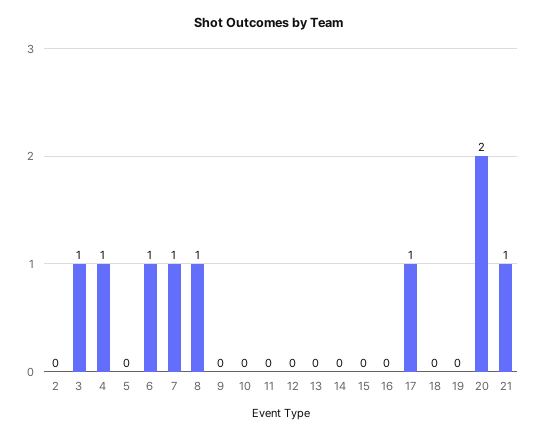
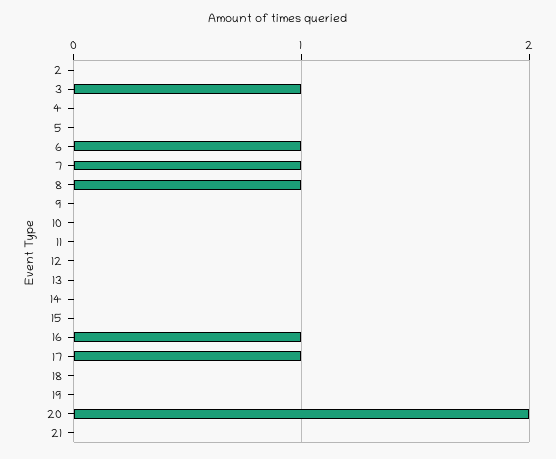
  {
    "2": 0,
    "3": 1,
-   "4": 1,
+   "4": 0,
    "5": 0,
    "6": 1,
    "7": 1,
    "8": 1,
    "9": 0,
    "10": 0,
    "11": 0,
    "12": 0,
    "13": 0,
    "14": 0,
    "15": 0,
-   "16": 0,
+   "16": 1,
    "17": 1,
    "18": 0,
    "19": 0,
    "20": 2,
-   "21": 1
+   "21": 0
  }

